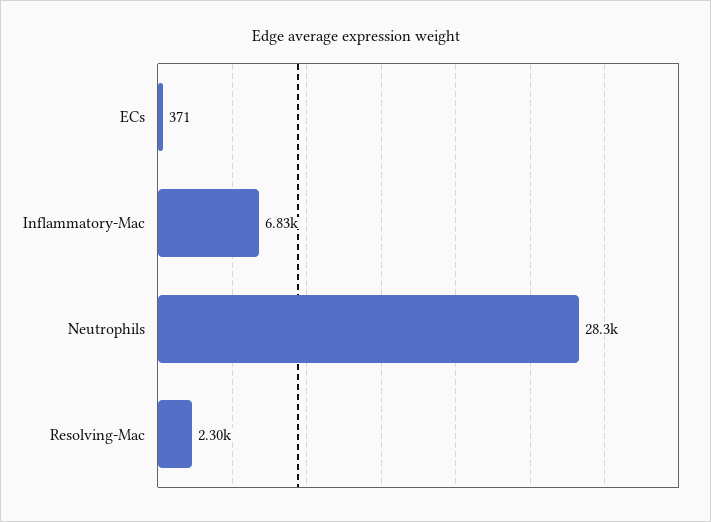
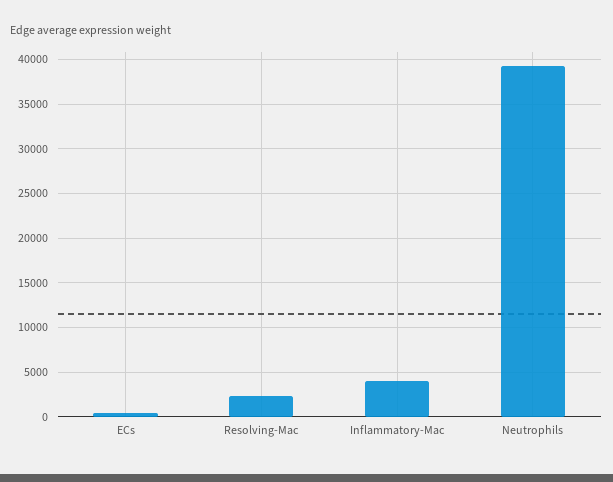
  {
    "ECs": 371,
-   "Inflammatory-Mac": 6830,
+   "Inflammatory-Mac": 4000,
-   "Neutrophils": 28300,
+   "Neutrophils": 39000,
    "Resolving-Mac": 2300
  }

